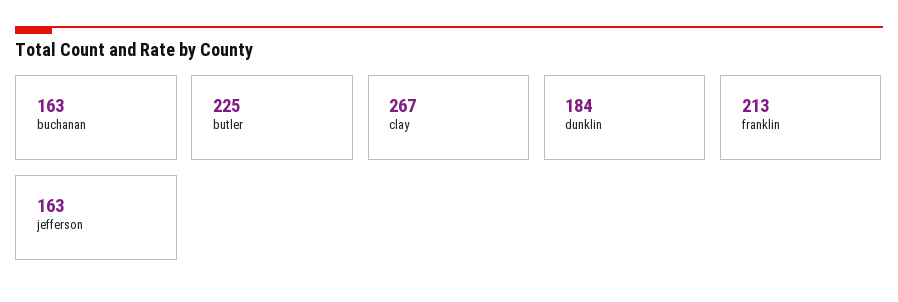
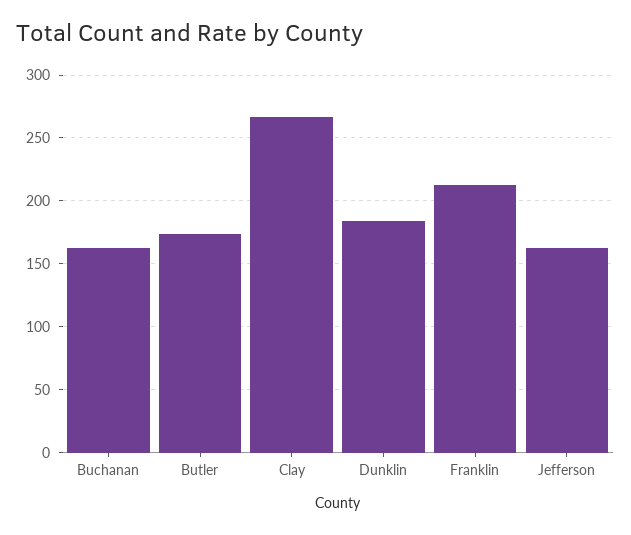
  {
    "buchanan": 163,
-   "butler": 225,
+   "butler": 175,
    "clay": 267,
    "dunklin": 184,
    "franklin": 213,
    "jefferson": 163
  }

